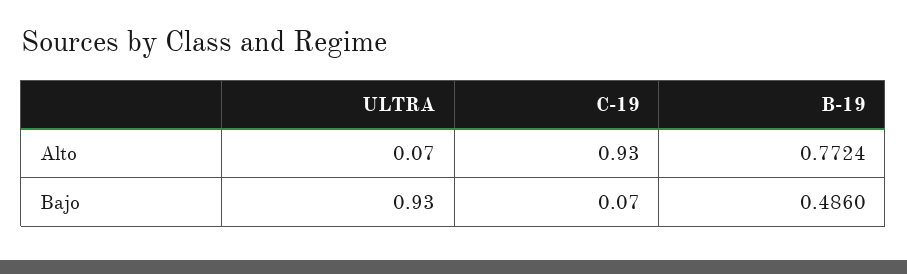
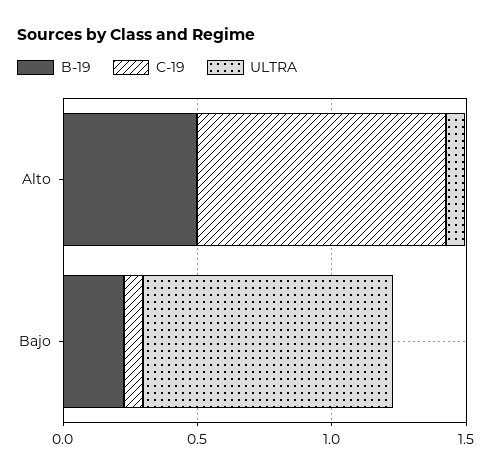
  {
    "ULTRA": {
      "Alto": 0.07,
      "Bajo": 0.93
    },
    "C-19": {
      "Alto": 0.93,
      "Bajo": 0.07
    },
    "B-19": {
-     "Alto": 0.7724,
+     "Alto": 0.5,
-     "Bajo": 0.486
+     "Bajo": 0.2
    }
  }

